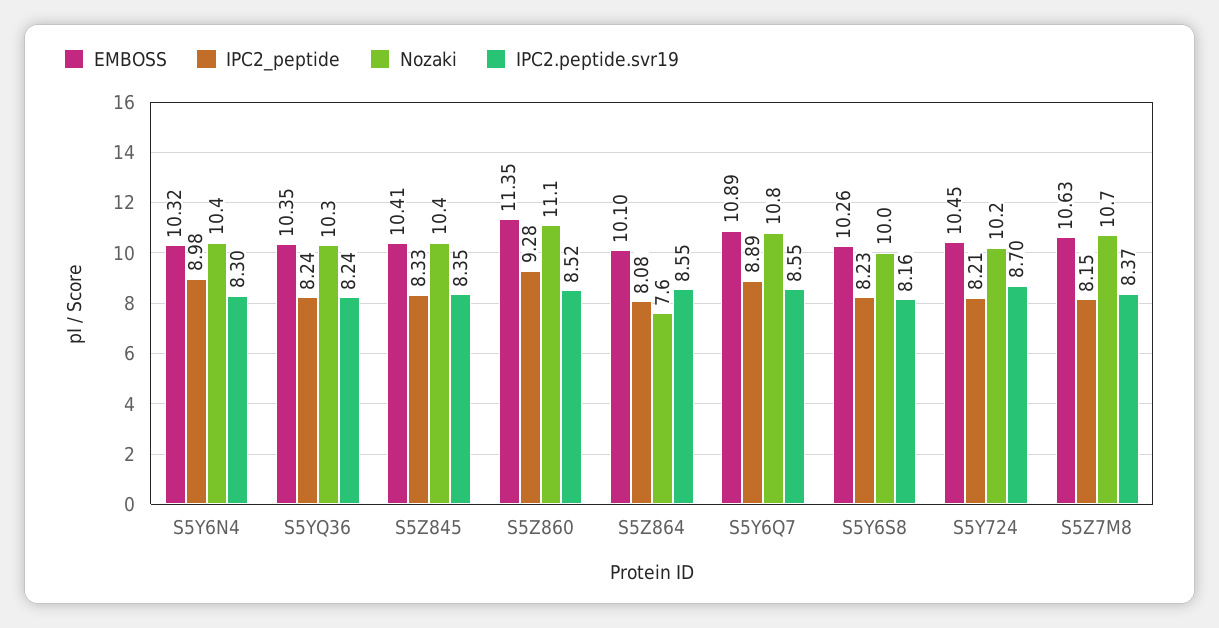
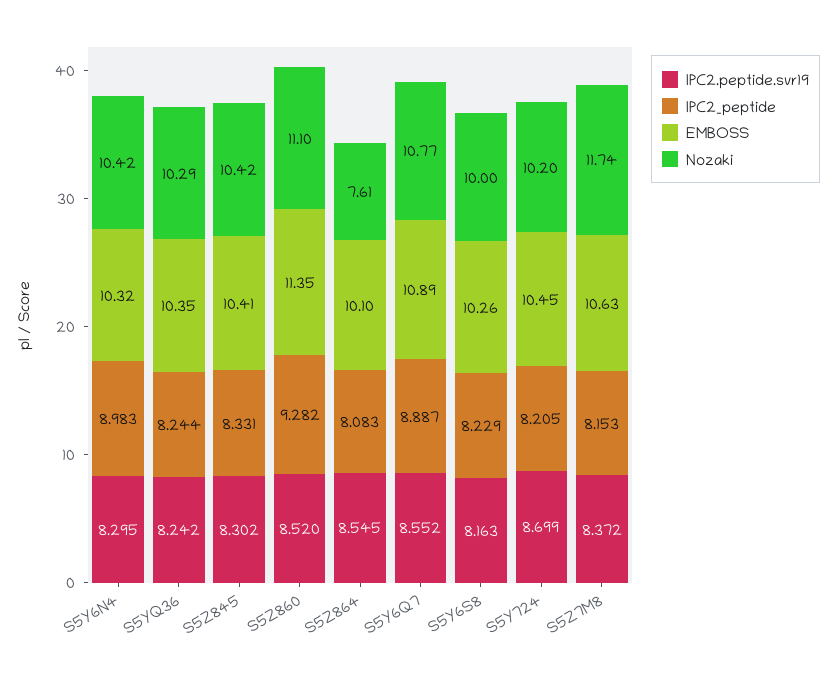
  {
    "EMBOSS": {
      "S5Y6N4": 10.32,
      "S5YQ36": 10.35,
      "S5Z845": 10.41,
      "S5Z860": 11.35,
      "S5Z864": 10.1,
      "S5Y6Q7": 10.89,
      "S5Y6S8": 10.26,
      "S5Y724": 10.45,
      "S5Z7M8": 10.63
    },
    "IPC2_peptide": {
      "S5Y6N4": 8.983,
      "S5YQ36": 8.244,
      "S5Z845": 8.331,
      "S5Z860": 9.282,
      "S5Z864": 8.083,
      "S5Y6Q7": 8.887,
      "S5Y6S8": 8.229,
      "S5Y724": 8.205,
      "S5Z7M8": 8.153
    },
    "Nozaki": {
      "S5Y6N4": 10.42,
      "S5YQ36": 10.29,
      "S5Z845": 10.42,
      "S5Z860": 11.1,
      "S5Z864": 7.61,
      "S5Y6Q7": 10.77,
      "S5Y6S8": 10,
      "S5Y724": 10.2,
-     "S5Z7M8": 10.7
+     "S5Z7M8": 11.74
    },
    "IPC2.peptide.svr19": {
      "S5Y6N4": 8.295,
      "S5YQ36": 8.242,
-     "S5Z845": 8.35,
+     "S5Z845": 8.302,
      "S5Z860": 8.52,
      "S5Z864": 8.545,
      "S5Y6Q7": 8.552,
      "S5Y6S8": 8.163,
      "S5Y724": 8.699,
      "S5Z7M8": 8.372
    }
  }

